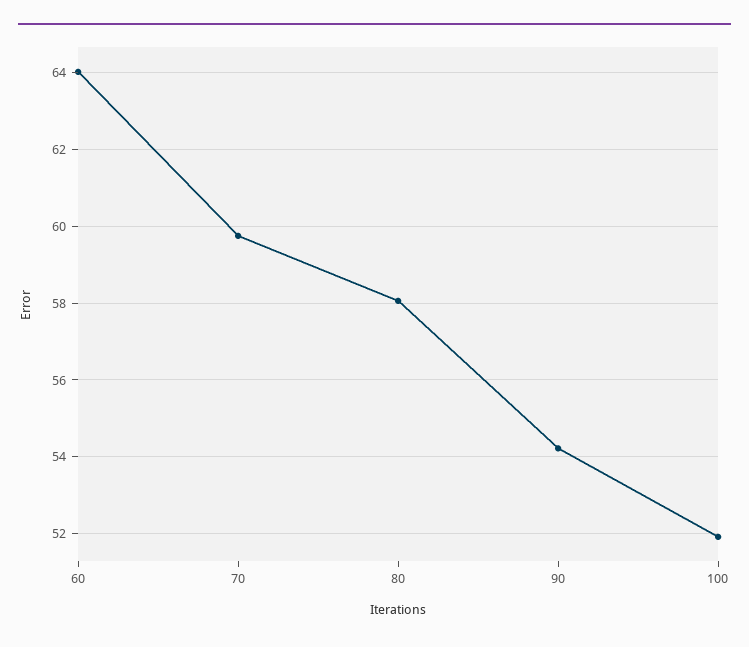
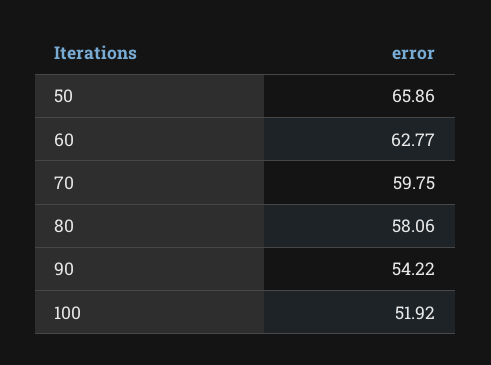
  {
-   "60": 64,
+   "60": 62.77,
    "70": 59.75,
    "80": 58.06,
    "90": 54.22,
-   "100": 51.92
+   "100": 51.92,
+   "50": 65.86
  }

